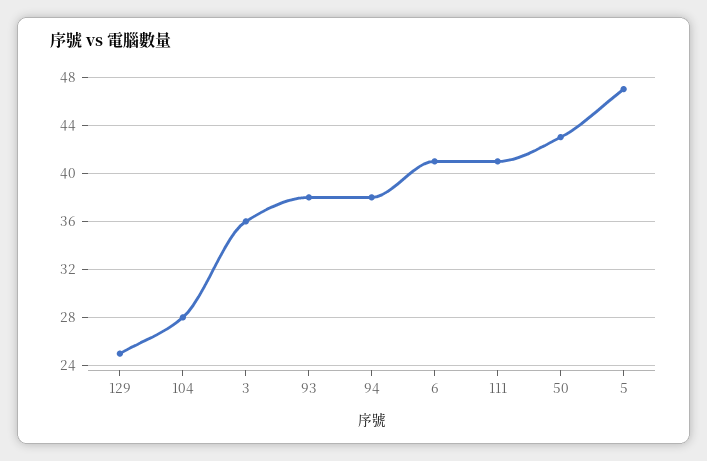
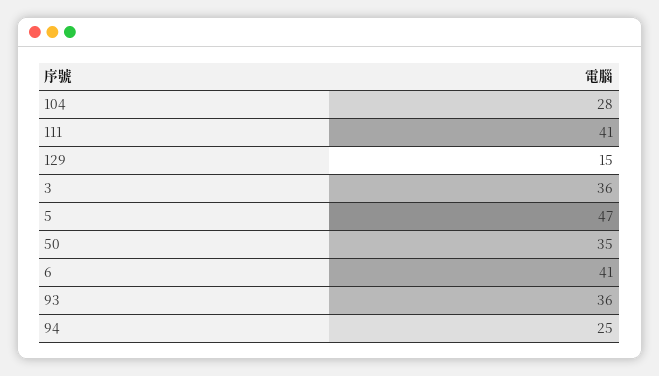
  {
-   "129": 25,
+   "129": 15,
    "104": 28,
    "3": 36,
-   "93": 38,
+   "93": 36,
-   "94": 38,
+   "94": 25,
    "6": 41,
    "111": 41,
-   "50": 43,
+   "50": 35,
    "5": 47
  }

